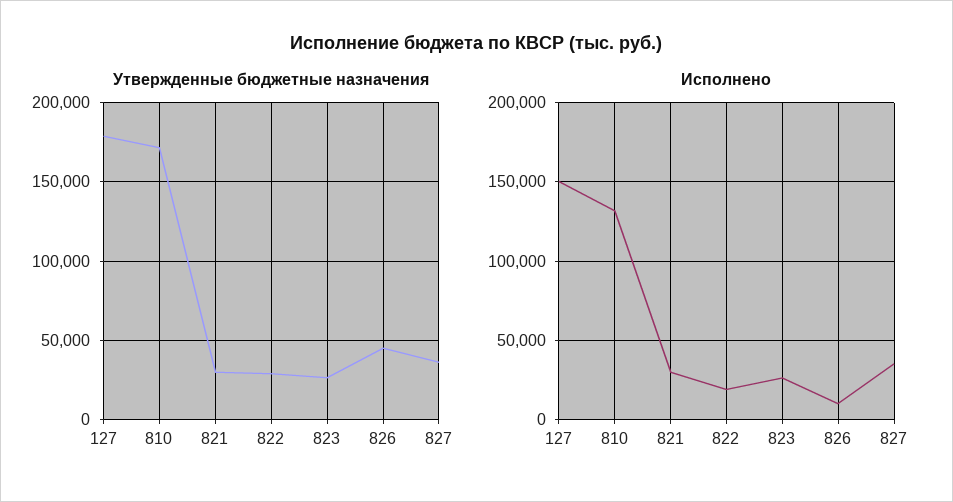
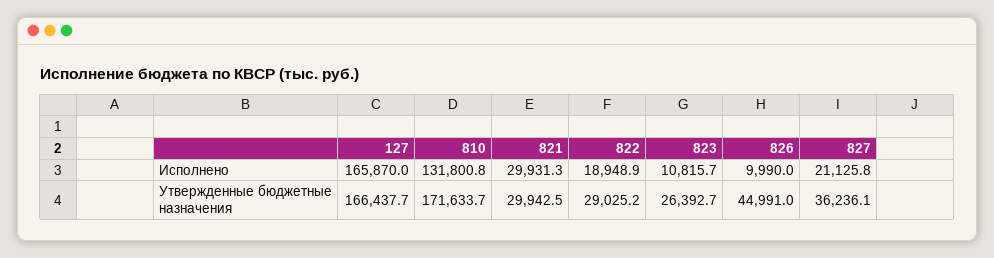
  {
    "Утвержденные бюджетные назначения": {
-     "127": 180000,
+     "127": 166437.7,
      "810": 171633.7,
      "821": 29942.5,
      "822": 29025.2,
      "823": 26392.7,
      "826": 44991,
      "827": 36236.1
    },
    "Исполнено": {
-     "127": 150000,
+     "127": 165870,
      "810": 131800.8,
      "821": 29931.3,
      "822": 18948.9,
-     "823": 25000,
+     "823": 10815.7,
      "826": 9990,
-     "827": 35000
+     "827": 21125.8
    }
  }

